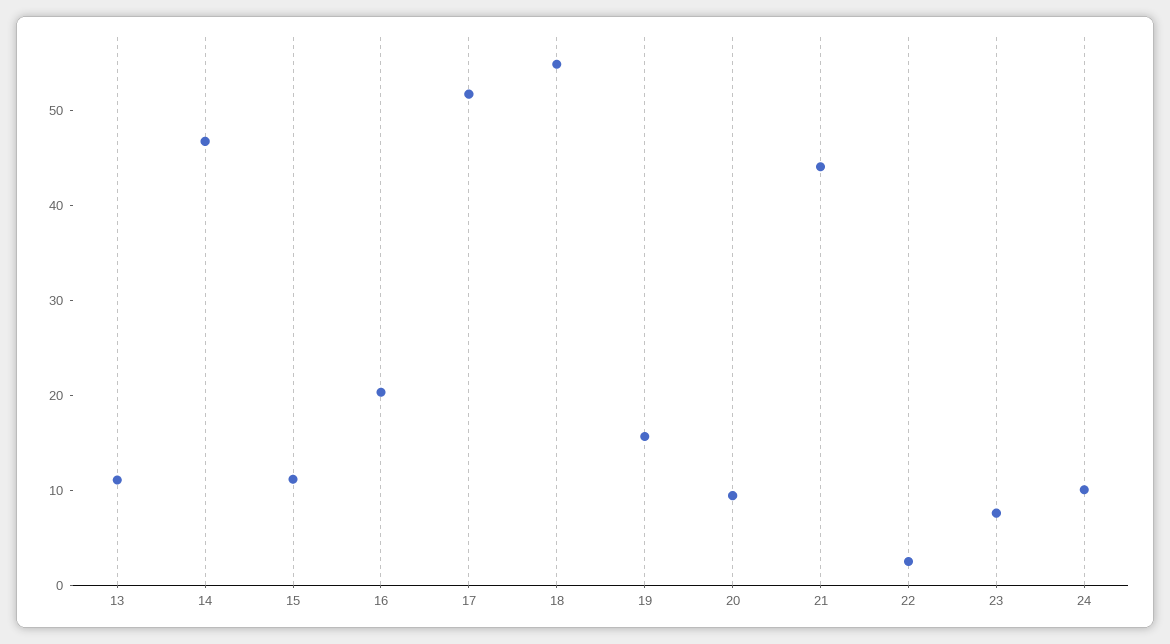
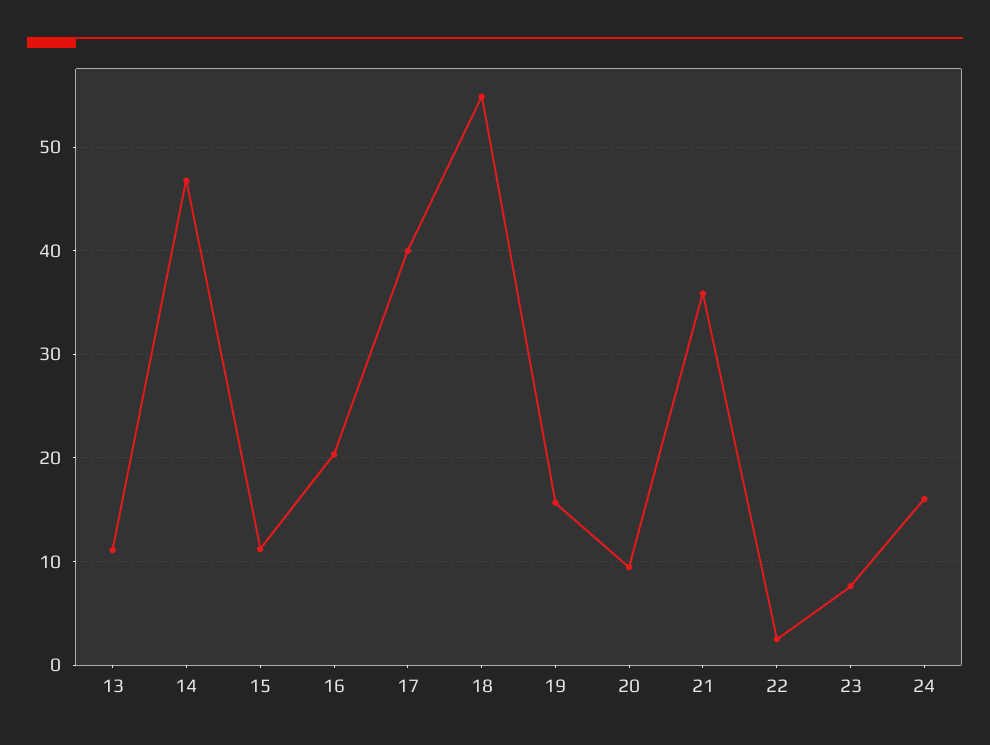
  {
    "13": 11,
    "14": 47,
    "15": 11,
    "16": 20,
-   "17": 52,
+   "17": 40,
    "18": 55,
    "19": 16,
    "20": 9,
-   "21": 44,
+   "21": 36,
    "22": 3,
    "23": 8,
-   "24": 10
+   "24": 16
  }

